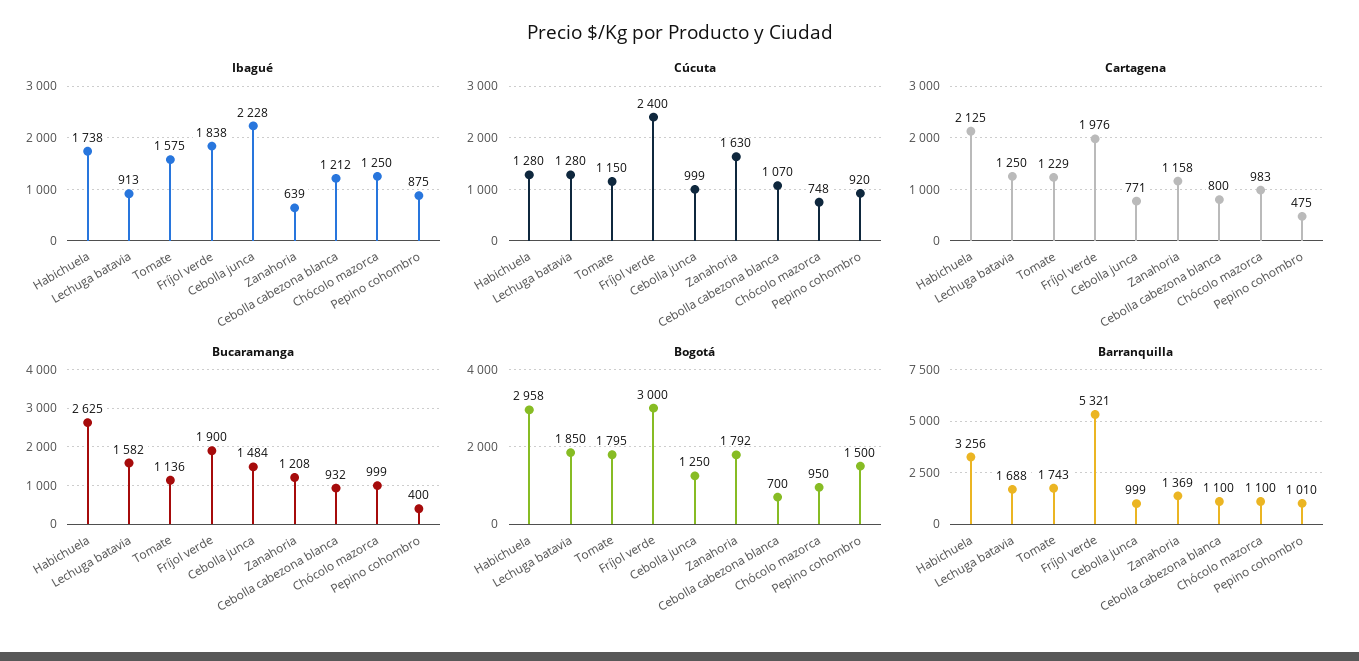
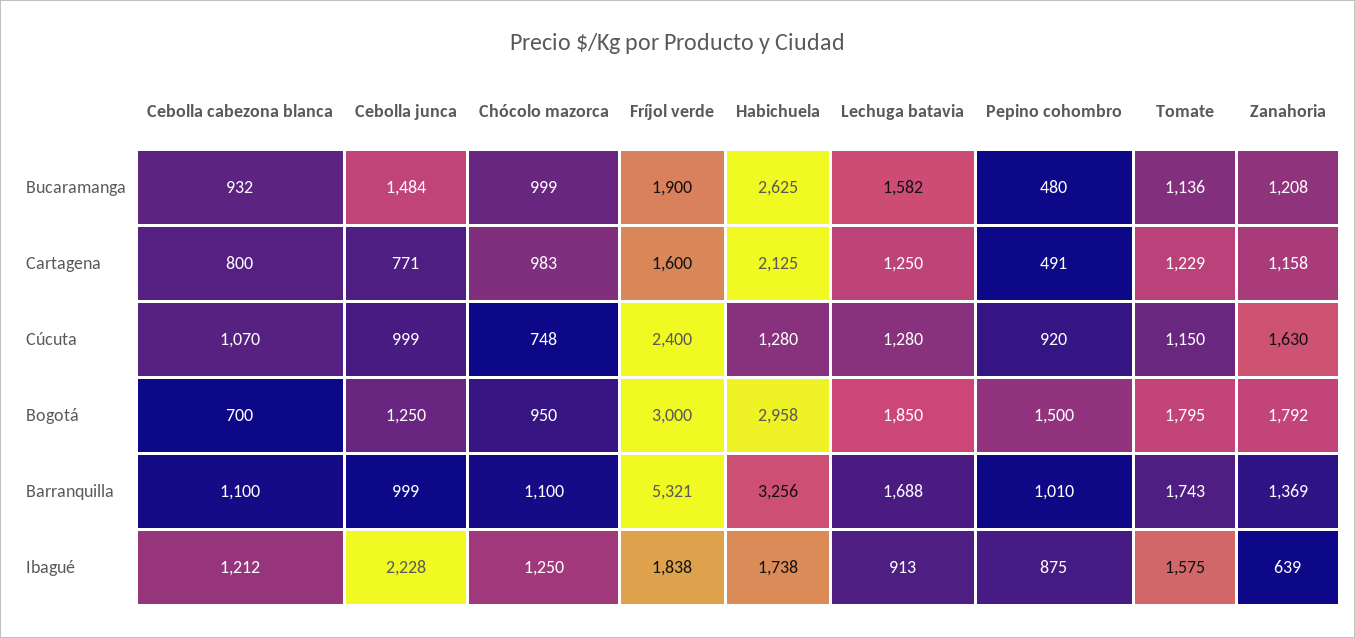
  {
    "Ibagué": {
      "Habichuela": 1738,
      "Lechuga batavia": 913,
      "Tomate": 1575,
      "Fríjol verde": 1838,
      "Cebolla junca": 2228,
      "Zanahoria": 639,
      "Cebolla cabezona blanca": 1212,
      "Chócolo mazorca": 1250,
      "Pepino cohombro": 875
    },
    "Cúcuta": {
      "Habichuela": 1280,
      "Lechuga batavia": 1280,
      "Tomate": 1150,
      "Fríjol verde": 2400,
      "Cebolla junca": 999,
      "Zanahoria": 1630,
      "Cebolla cabezona blanca": 1070,
      "Chócolo mazorca": 748,
      "Pepino cohombro": 920
    },
    "Cartagena": {
      "Habichuela": 2125,
      "Lechuga batavia": 1250,
      "Tomate": 1229,
-     "Fríjol verde": 1976,
+     "Fríjol verde": 1600,
      "Cebolla junca": 771,
      "Zanahoria": 1158,
      "Cebolla cabezona blanca": 800,
      "Chócolo mazorca": 983,
-     "Pepino cohombro": 475
+     "Pepino cohombro": 491
    },
    "Bucaramanga": {
      "Habichuela": 2625,
      "Lechuga batavia": 1582,
      "Tomate": 1136,
      "Fríjol verde": 1900,
      "Cebolla junca": 1484,
      "Zanahoria": 1208,
      "Cebolla cabezona blanca": 932,
      "Chócolo mazorca": 999,
-     "Pepino cohombro": 400
+     "Pepino cohombro": 480
    },
    "Bogotá": {
      "Habichuela": 2958,
      "Lechuga batavia": 1850,
      "Tomate": 1795,
      "Fríjol verde": 3000,
      "Cebolla junca": 1250,
      "Zanahoria": 1792,
      "Cebolla cabezona blanca": 700,
      "Chócolo mazorca": 950,
      "Pepino cohombro": 1500
    },
    "Barranquilla": {
      "Habichuela": 3256,
      "Lechuga batavia": 1688,
      "Tomate": 1743,
      "Fríjol verde": 5321,
      "Cebolla junca": 999,
      "Zanahoria": 1369,
      "Cebolla cabezona blanca": 1100,
      "Chócolo mazorca": 1100,
      "Pepino cohombro": 1010
    }
  }

